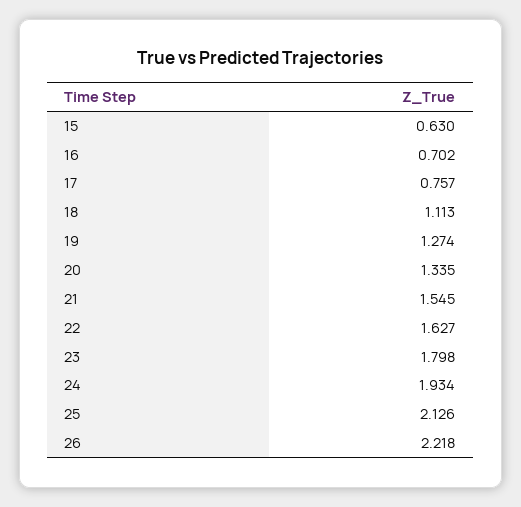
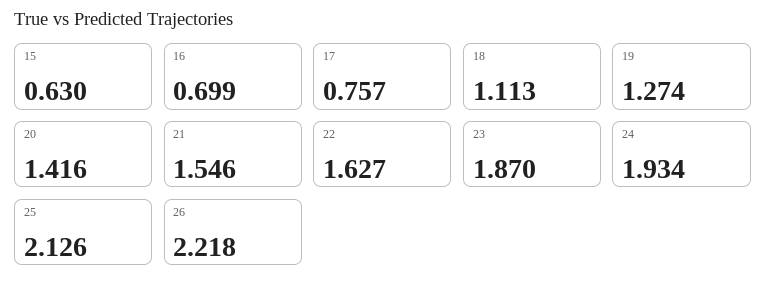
  {
    "15": 0.63,
-   "16": 0.702,
+   "16": 0.699,
    "17": 0.757,
    "18": 1.113,
    "19": 1.274,
-   "20": 1.335,
+   "20": 1.416,
-   "21": 1.545,
+   "21": 1.546,
    "22": 1.627,
-   "23": 1.798,
+   "23": 1.87,
    "24": 1.934,
    "25": 2.126,
    "26": 2.218
  }

